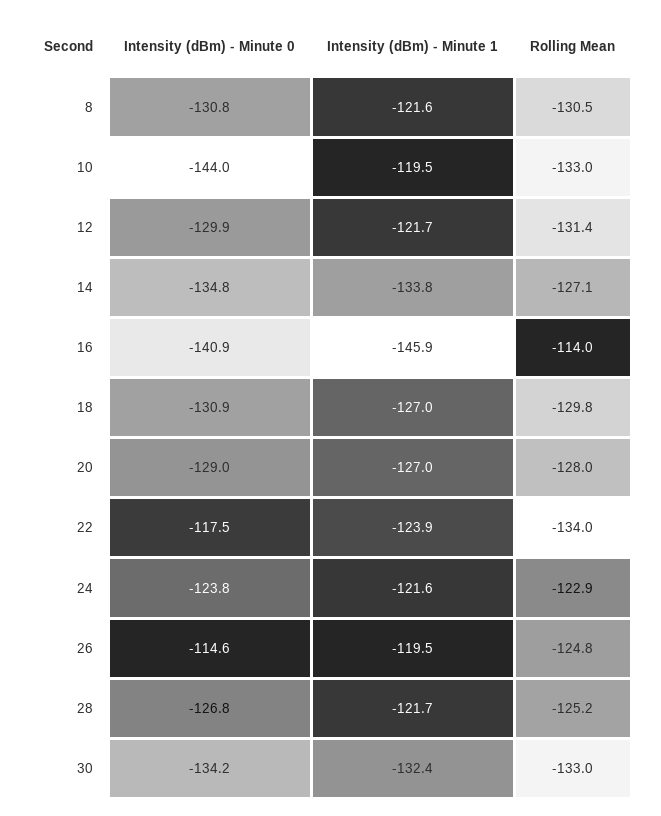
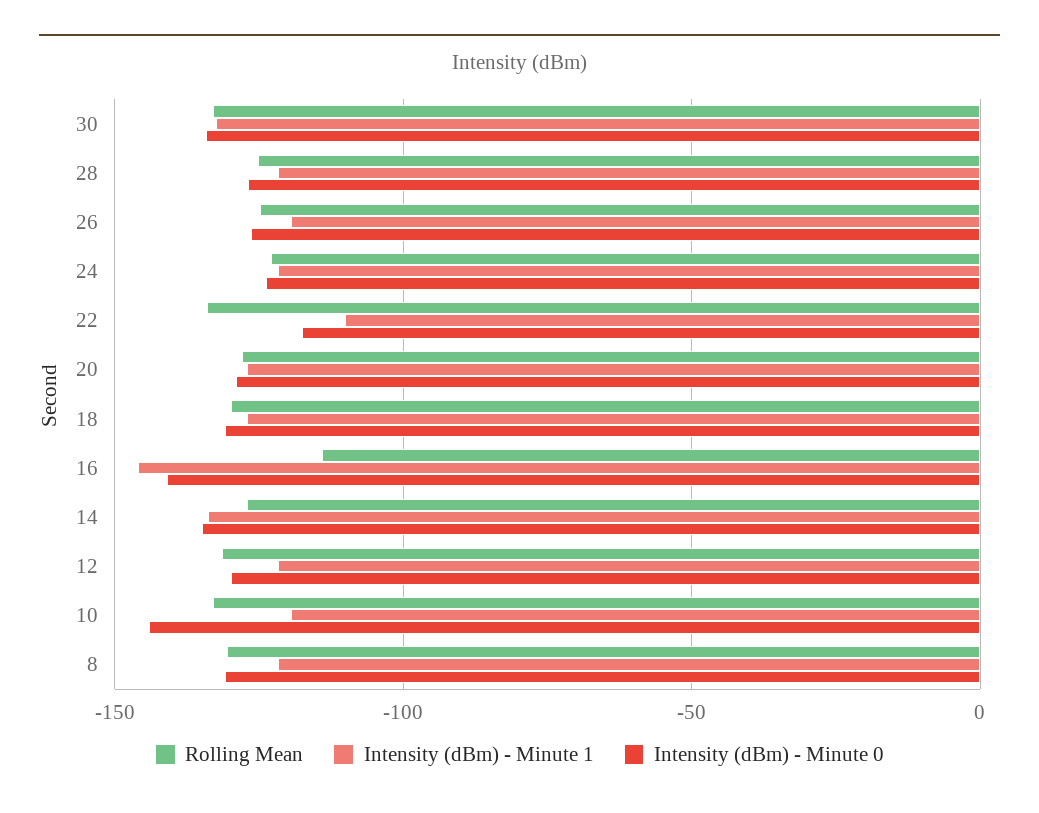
  {
    "Intensity (dBm) - Minute 0": {
      "8": -130.8,
      "10": -144,
      "12": -129.9,
      "14": -134.8,
      "16": -140.9,
      "18": -130.9,
      "20": -129,
      "22": -117.5,
      "24": -123.8,
-     "26": -114.6,
+     "26": -125,
      "28": -126.8,
      "30": -134.2
    },
    "Intensity (dBm) - Minute 1": {
      "8": -121.6,
      "10": -119.5,
      "12": -121.7,
      "14": -133.8,
      "16": -145.9,
      "18": -127,
      "20": -127,
-     "22": -123.9,
+     "22": -110,
      "24": -121.6,
      "26": -119.5,
      "28": -121.7,
      "30": -132.4
    },
    "Rolling Mean": {
      "8": -130.5,
      "10": -133,
      "12": -131.4,
      "14": -127.1,
      "16": -114,
      "18": -129.8,
      "20": -128,
      "22": -134,
      "24": -122.9,
      "26": -124.8,
      "28": -125.2,
      "30": -133
    }
  }

